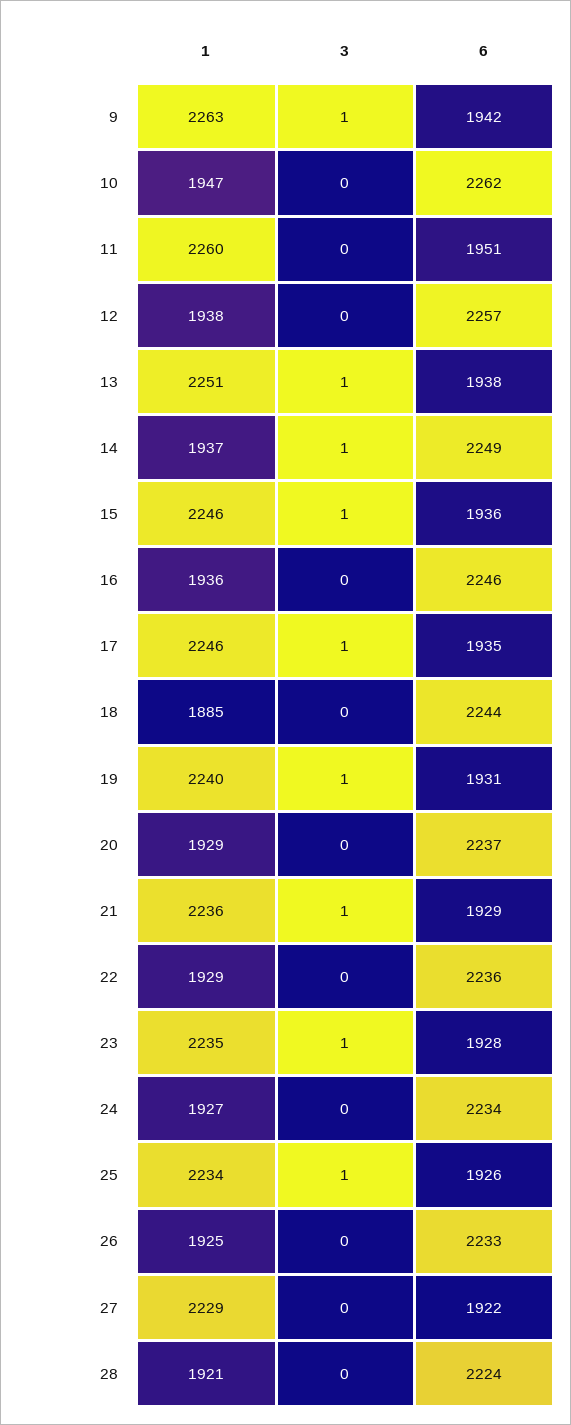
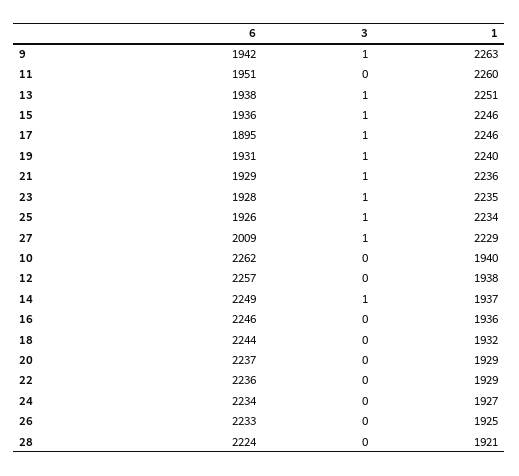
  {
    "1": {
      "9": 2263,
-     "10": 1947,
+     "10": 1940,
      "11": 2260,
      "12": 1938,
      "13": 2251,
      "14": 1937,
      "15": 2246,
      "16": 1936,
      "17": 2246,
-     "18": 1885,
+     "18": 1932,
      "19": 2240,
      "20": 1929,
      "21": 2236,
      "22": 1929,
      "23": 2235,
      "24": 1927,
      "25": 2234,
      "26": 1925,
      "27": 2229,
      "28": 1921
    },
    "3": {
      "9": 1,
      "10": 0,
      "11": 0,
      "12": 0,
      "13": 1,
      "14": 1,
      "15": 1,
      "16": 0,
      "17": 1,
      "18": 0,
      "19": 1,
      "20": 0,
      "21": 1,
      "22": 0,
      "23": 1,
      "24": 0,
      "25": 1,
      "26": 0,
-     "27": 0,
+     "27": 1,
      "28": 0
    },
    "6": {
      "9": 1942,
      "10": 2262,
      "11": 1951,
      "12": 2257,
      "13": 1938,
      "14": 2249,
      "15": 1936,
      "16": 2246,
-     "17": 1935,
+     "17": 1895,
      "18": 2244,
      "19": 1931,
      "20": 2237,
      "21": 1929,
      "22": 2236,
      "23": 1928,
      "24": 2234,
      "25": 1926,
      "26": 2233,
-     "27": 1922,
+     "27": 2009,
      "28": 2224
    }
  }

